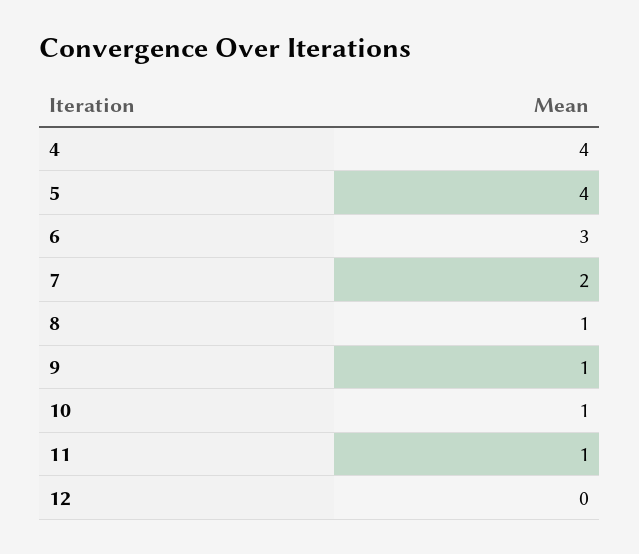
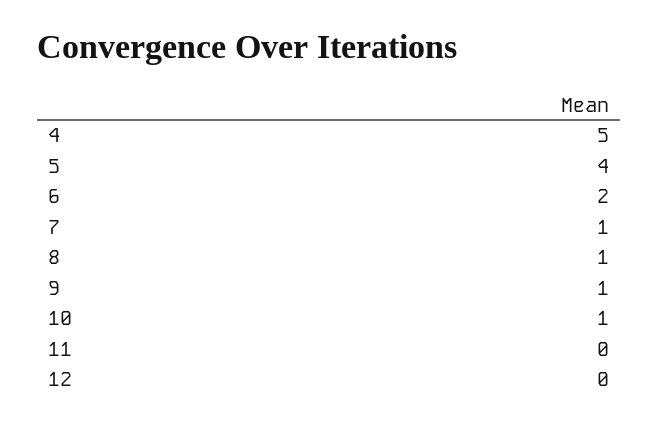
  {
-   "4": 4,
+   "4": 5,
    "5": 4,
-   "6": 3,
+   "6": 2,
-   "7": 2,
+   "7": 1,
    "8": 1,
    "9": 1,
    "10": 1,
-   "11": 1,
+   "11": 0,
    "12": 0
  }

